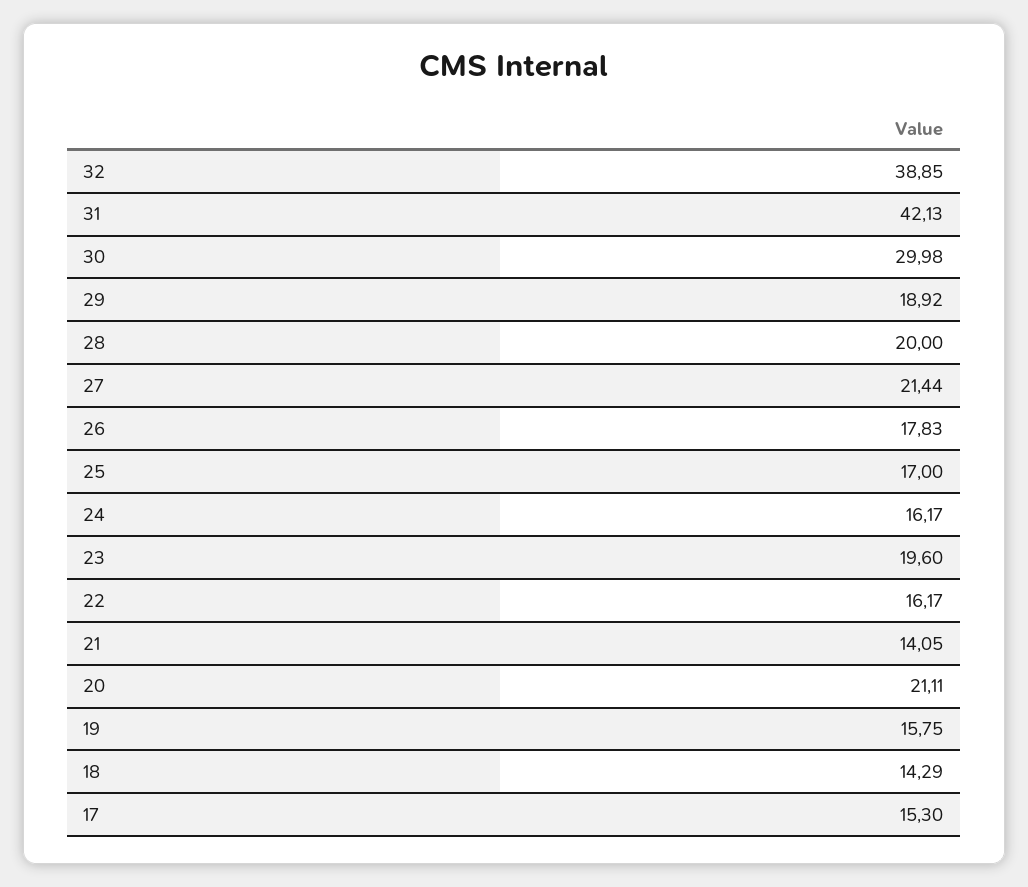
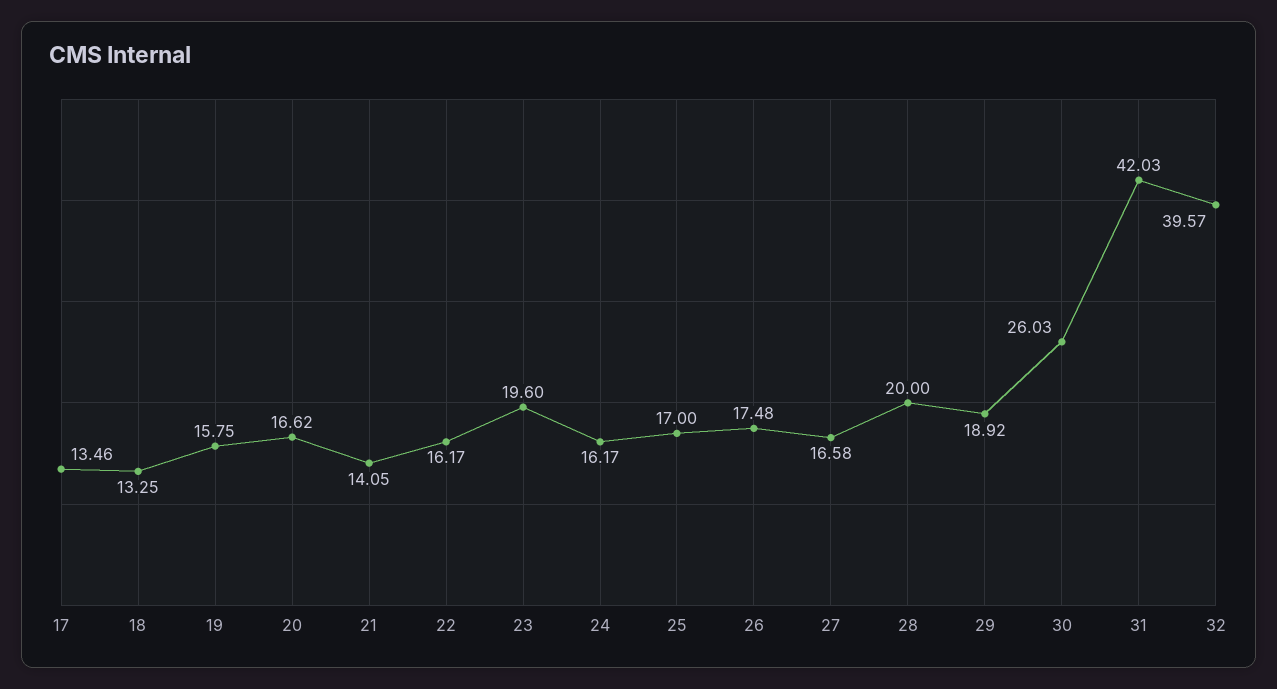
  {
-   "32": 38.85,
+   "32": 39.57,
-   "31": 42.13,
+   "31": 42.03,
-   "30": 29.98,
+   "30": 26.03,
    "29": 18.92,
    "28": 20,
-   "27": 21.44,
+   "27": 16.58,
-   "26": 17.83,
+   "26": 17.48,
    "25": 17,
    "24": 16.17,
    "23": 19.6,
    "22": 16.17,
    "21": 14.05,
-   "20": 21.11,
+   "20": 16.62,
    "19": 15.75,
-   "18": 14.29,
+   "18": 13.25,
-   "17": 15.3
+   "17": 13.46
  }

